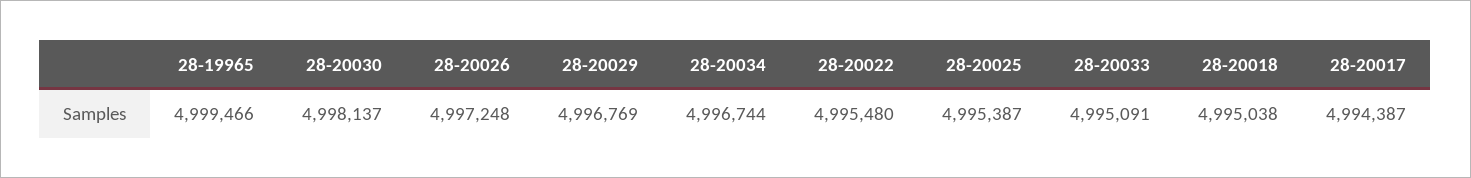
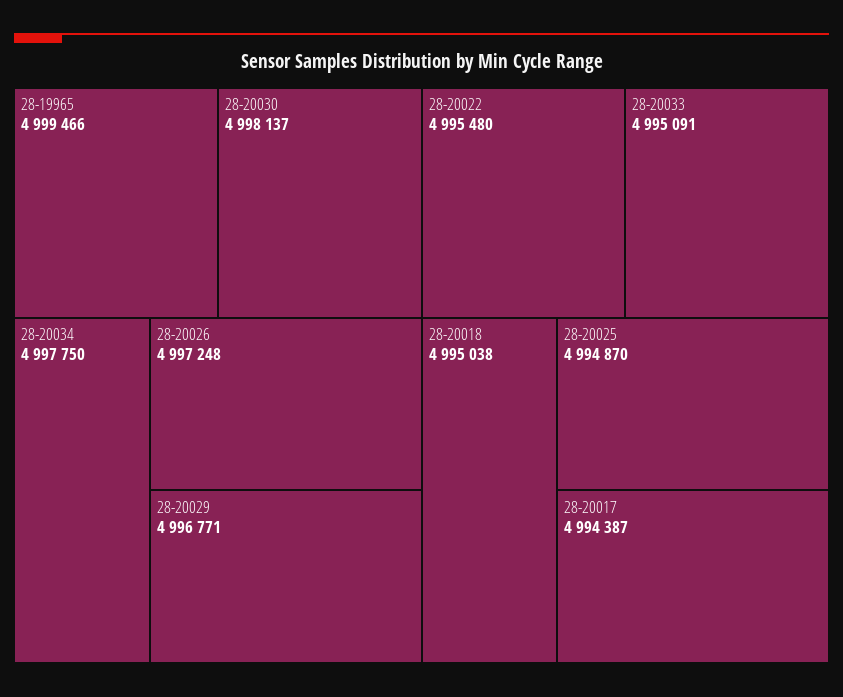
  {
    "28-19965": 4999466,
    "28-20030": 4998137,
    "28-20026": 4997248,
-   "28-20029": 4996769,
+   "28-20029": 4996771,
-   "28-20034": 4996744,
+   "28-20034": 4997750,
    "28-20022": 4995480,
-   "28-20025": 4995387,
+   "28-20025": 4994870,
    "28-20033": 4995091,
    "28-20018": 4995038,
    "28-20017": 4994387
  }

